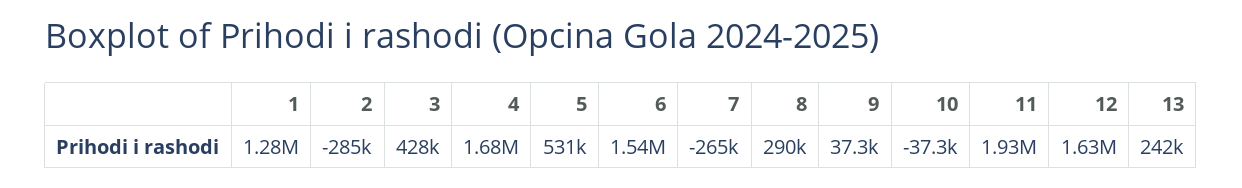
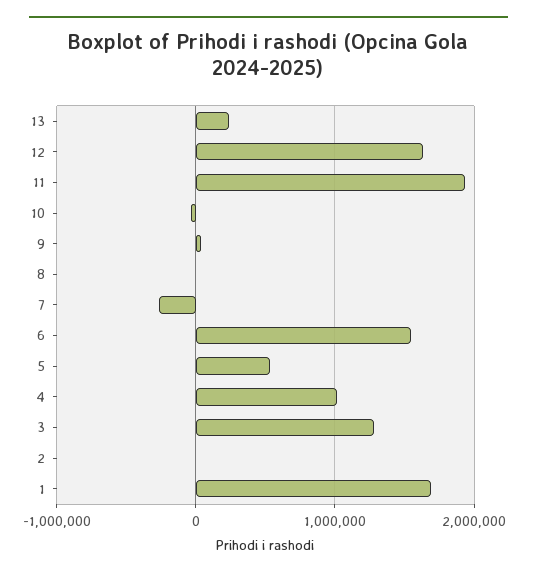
  {
-   "1": 1280000,
+   "1": 1700000,
-   "2": -285000,
+   "2": 0,
-   "3": 428000,
+   "3": 1300000,
-   "4": 1680000,
+   "4": 1000000,
    "5": 531000,
    "6": 1540000,
    "7": -265000,
-   "8": 290000,
+   "8": 0,
    "9": 37300,
    "10": -37300,
    "11": 1930000,
    "12": 1630000,
    "13": 242000
  }

